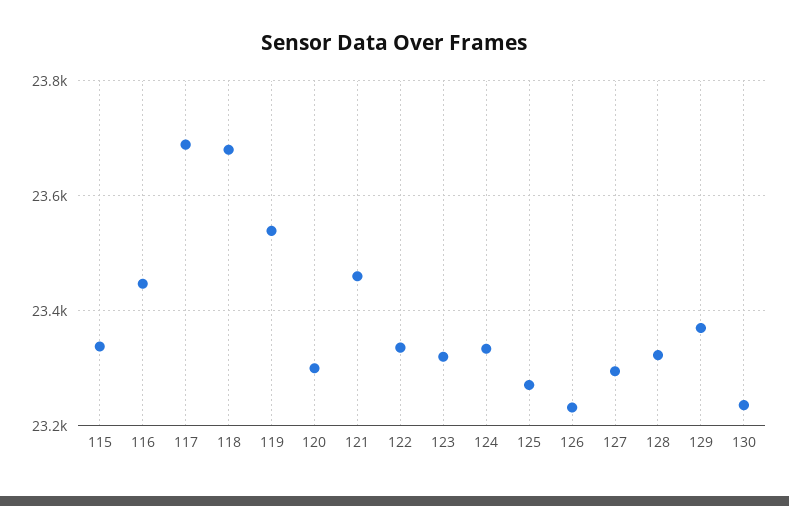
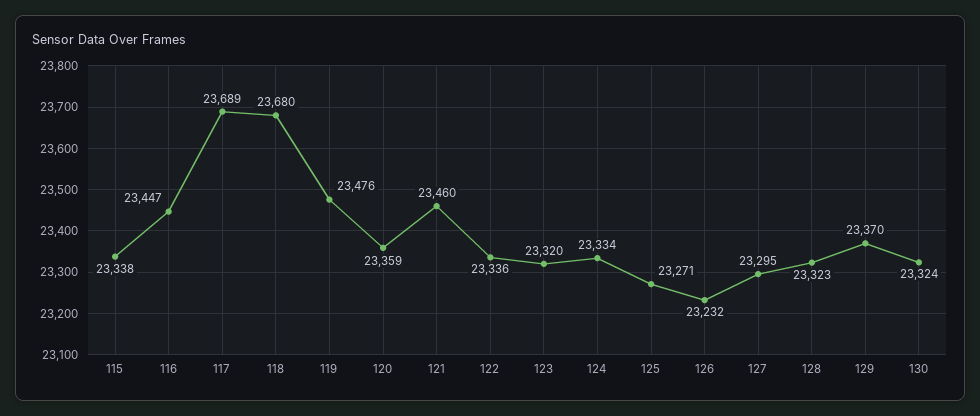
  {
    "115": 23338,
    "116": 23447,
    "117": 23689,
    "118": 23680,
-   "119": 23540,
+   "119": 23476,
-   "120": 23300,
+   "120": 23359,
    "121": 23460,
    "122": 23336,
    "123": 23320,
    "124": 23334,
    "125": 23271,
    "126": 23232,
    "127": 23295,
    "128": 23323,
    "129": 23370,
-   "130": 23240
+   "130": 23324
  }

